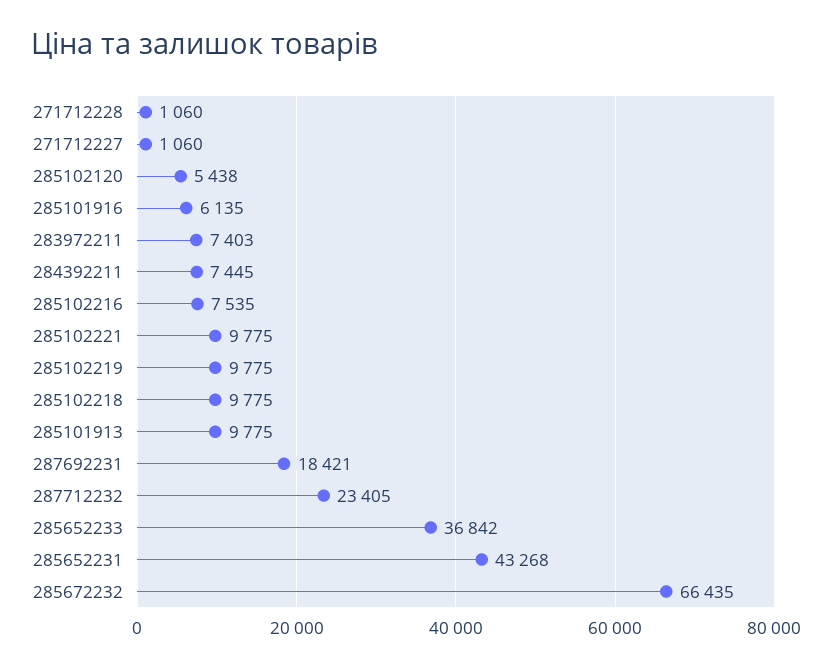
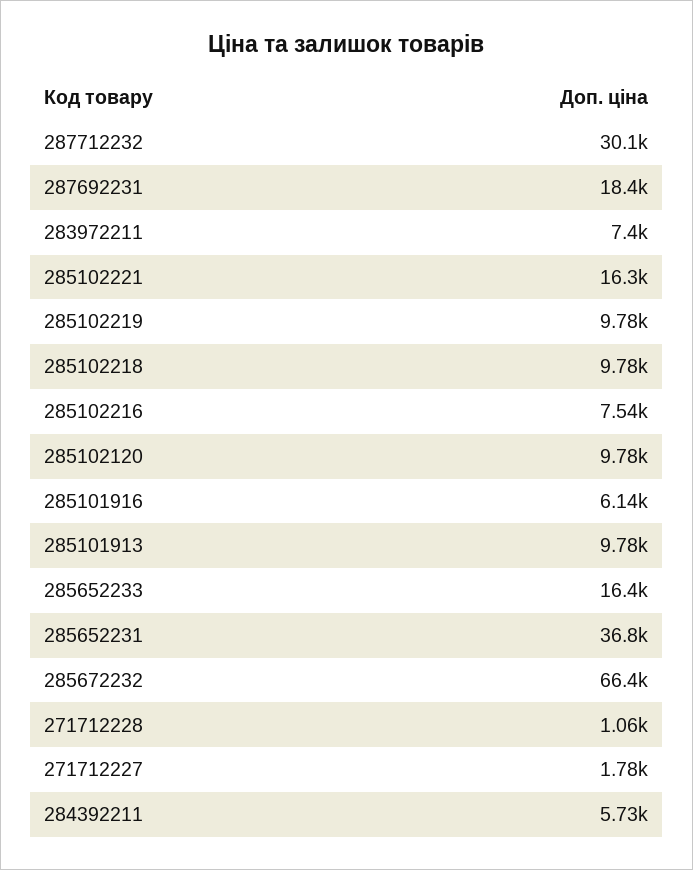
  {
    "271712228": 1060,
-   "271712227": 1060,
+   "271712227": 1780,
-   "285102120": 5438,
+   "285102120": 9780,
    "285101916": 6135,
    "283972211": 7403,
-   "284392211": 7445,
+   "284392211": 5730,
    "285102216": 7535,
-   "285102221": 9775,
+   "285102221": 16300,
    "285102219": 9775,
    "285102218": 9775,
    "285101913": 9775,
    "287692231": 18421,
-   "287712232": 23405,
+   "287712232": 30100,
-   "285652233": 36842,
+   "285652233": 16400,
-   "285652231": 43268,
+   "285652231": 36800,
    "285672232": 66435
  }

